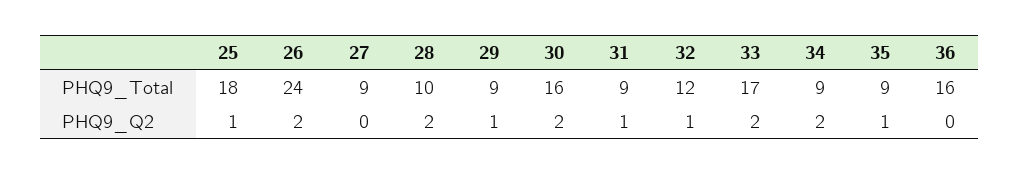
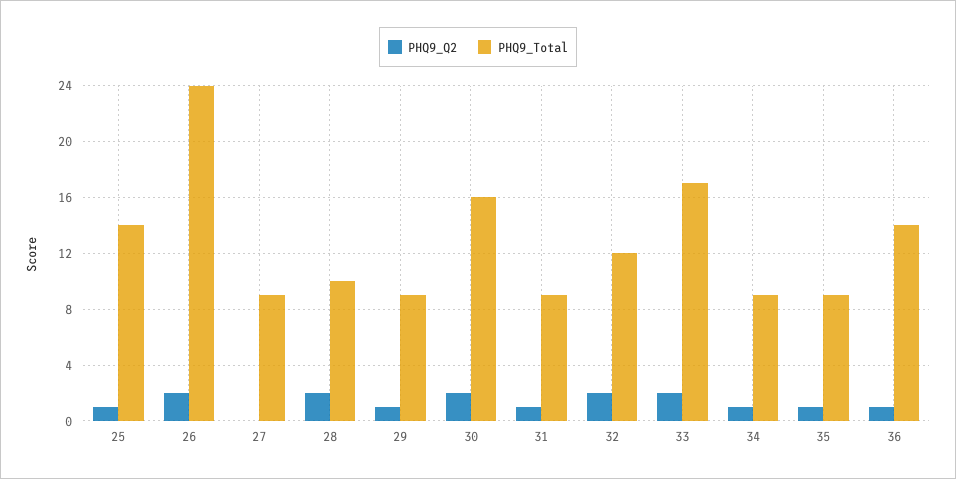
  {
    "PHQ9_Total": {
-     "25": 18,
+     "25": 14,
      "26": 24,
      "27": 9,
      "28": 10,
      "29": 9,
      "30": 16,
      "31": 9,
      "32": 12,
      "33": 17,
      "34": 9,
      "35": 9,
-     "36": 16
+     "36": 14
    },
    "PHQ9_Q2": {
      "25": 1,
      "26": 2,
      "27": 0,
      "28": 2,
      "29": 1,
      "30": 2,
      "31": 1,
-     "32": 1,
+     "32": 2,
      "33": 2,
-     "34": 2,
+     "34": 1,
      "35": 1,
-     "36": 0
+     "36": 1
    }
  }

